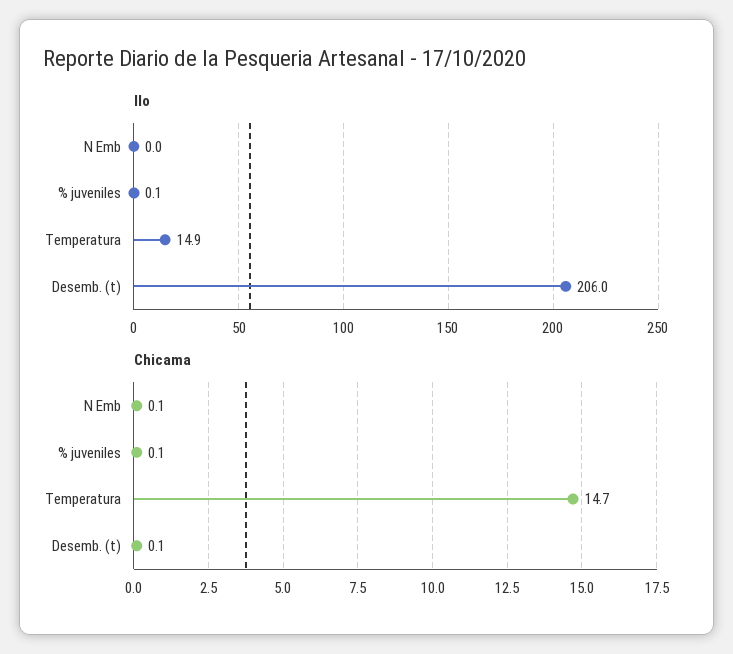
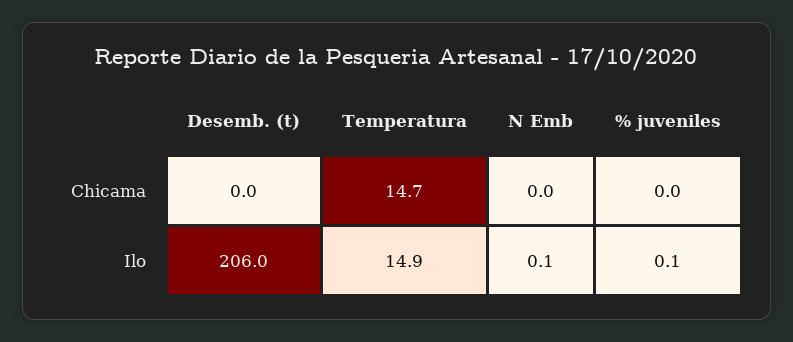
  {
    "Ilo": {
-     "N Emb": 0,
+     "N Emb": 0.1,
      "% juveniles": 0.1,
      "Temperatura": 14.9,
      "Desemb. (t)": 206
    },
    "Chicama": {
-     "N Emb": 0.1,
+     "N Emb": 0,
-     "% juveniles": 0.1,
+     "% juveniles": 0,
      "Temperatura": 14.7,
-     "Desemb. (t)": 0.1
+     "Desemb. (t)": 0
    }
  }

